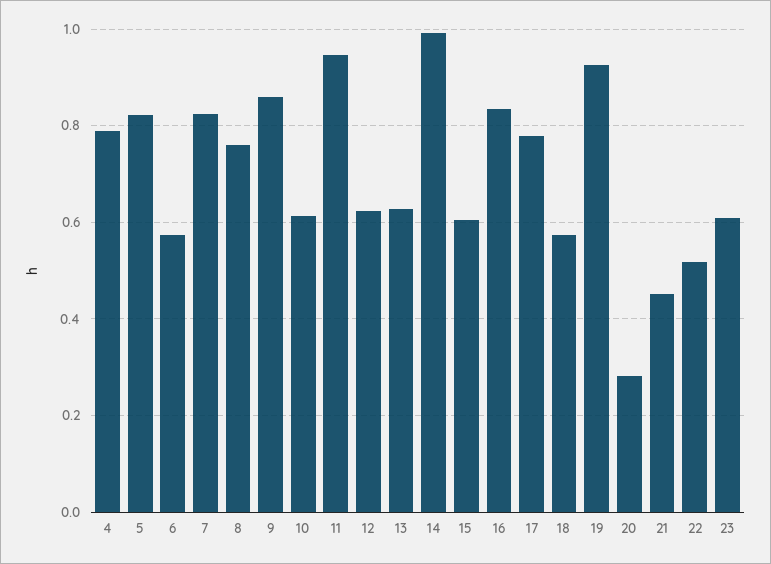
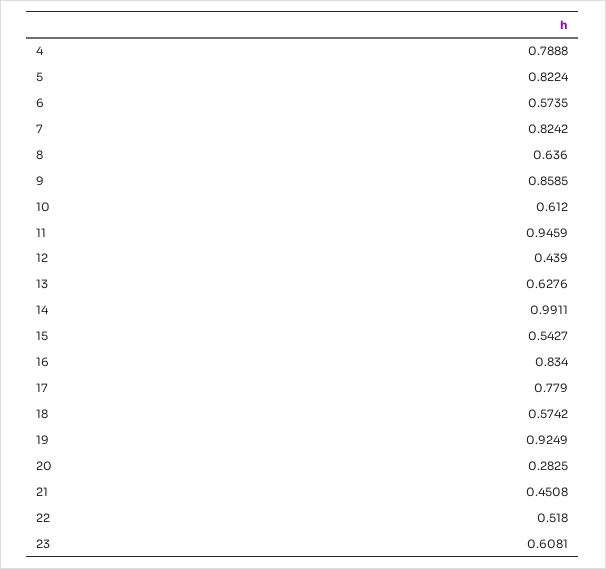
  {
    "4": 0.7888,
    "5": 0.8224,
    "6": 0.5735,
    "7": 0.8242,
-   "8": 0.76,
+   "8": 0.636,
    "9": 0.8585,
    "10": 0.612,
    "11": 0.9459,
-   "12": 0.62,
+   "12": 0.439,
    "13": 0.6276,
    "14": 0.9911,
-   "15": 0.6,
+   "15": 0.5427,
    "16": 0.834,
    "17": 0.779,
    "18": 0.5742,
    "19": 0.9249,
    "20": 0.2825,
    "21": 0.4508,
    "22": 0.518,
    "23": 0.6081
  }

